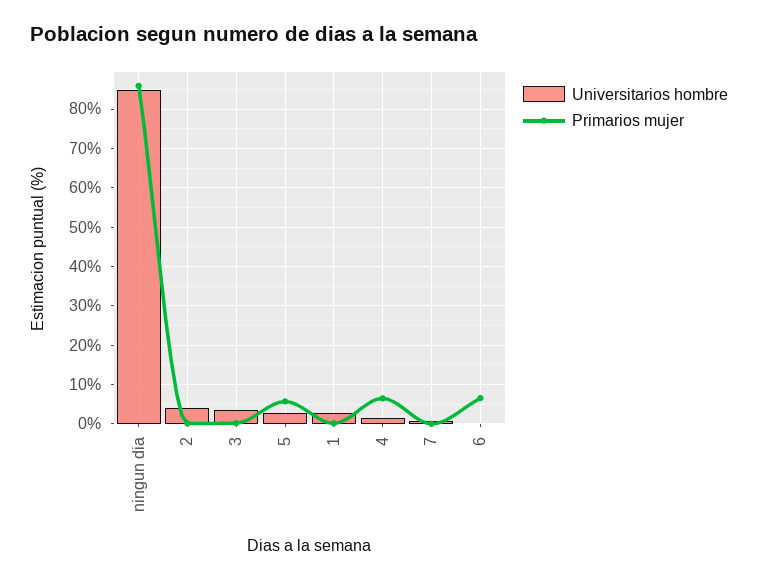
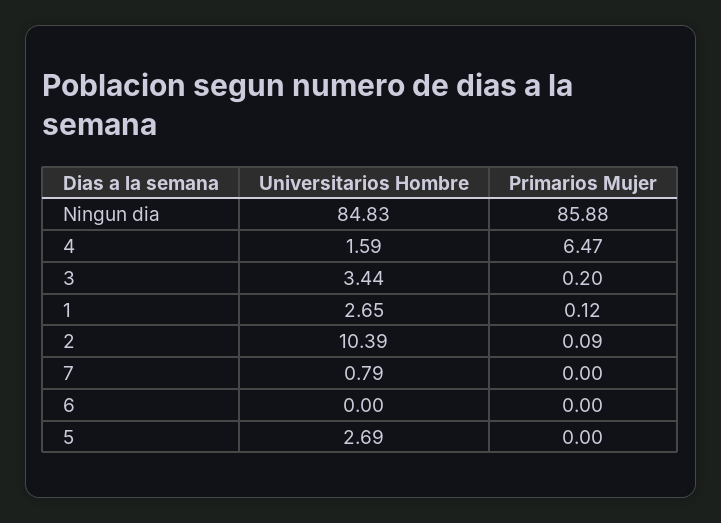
  {
    "Universitarios hombre": {
      "ningun dia": 84.83,
-     "2": 4,
+     "2": 10.39,
      "3": 3.44,
      "5": 2.69,
      "1": 2.65,
      "4": 1.59,
      "7": 0.79,
      "6": 0
    },
    "Primarios mujer": {
      "ningun dia": 85.88,
      "2": 0.09,
      "3": 0.2,
-     "5": 6,
+     "5": 0,
      "1": 0.12,
      "4": 6.47,
      "7": 0,
-     "6": 6
+     "6": 0
    }
  }

